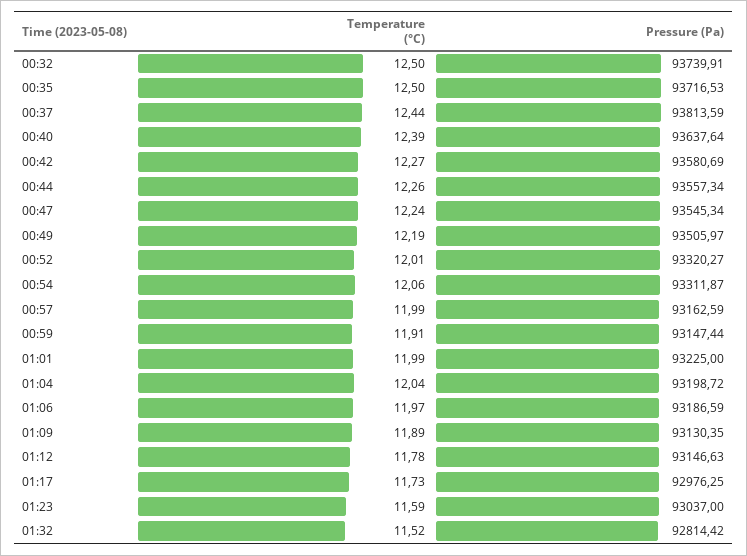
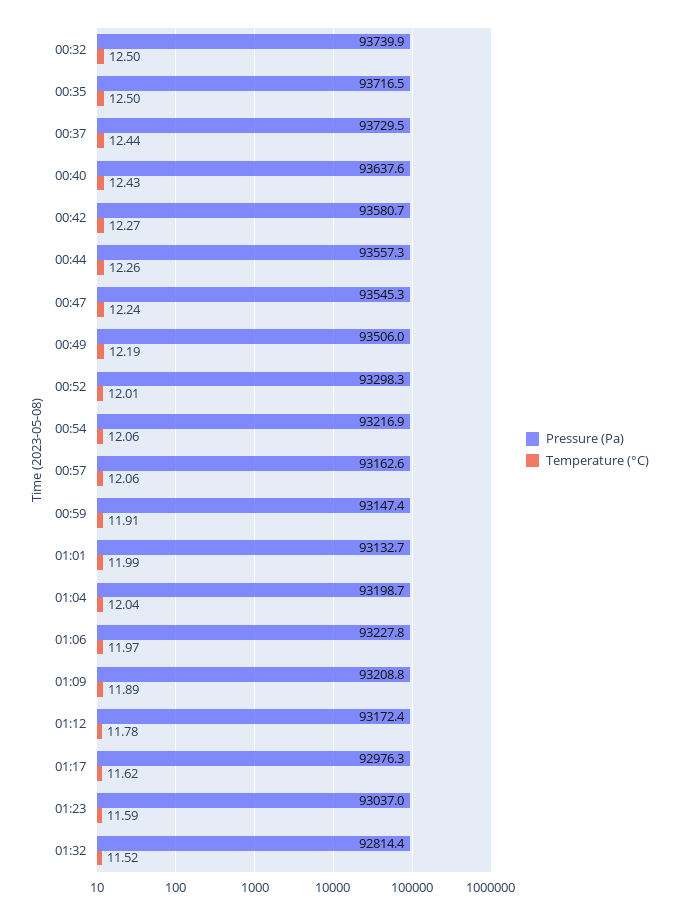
  {
    "Temperature (°C)": {
      "00:32": 12.5,
      "00:35": 12.5,
      "00:37": 12.44,
-     "00:40": 12.39,
+     "00:40": 12.43,
      "00:42": 12.27,
      "00:44": 12.26,
      "00:47": 12.24,
      "00:49": 12.19,
      "00:52": 12.01,
      "00:54": 12.06,
-     "00:57": 11.99,
+     "00:57": 12.06,
      "00:59": 11.91,
      "01:01": 11.99,
      "01:04": 12.04,
      "01:06": 11.97,
      "01:09": 11.89,
      "01:12": 11.78,
-     "01:17": 11.73,
+     "01:17": 11.62,
      "01:23": 11.59,
      "01:32": 11.52
    },
    "Pressure (Pa)": {
      "00:32": 93739.91,
      "00:35": 93716.53,
-     "00:37": 93813.59,
+     "00:37": 93729.5,
      "00:40": 93637.64,
      "00:42": 93580.69,
      "00:44": 93557.34,
      "00:47": 93545.34,
      "00:49": 93505.97,
-     "00:52": 93320.27,
+     "00:52": 93298.3,
-     "00:54": 93311.87,
+     "00:54": 93216.9,
      "00:57": 93162.59,
      "00:59": 93147.44,
-     "01:01": 93225,
+     "01:01": 93132.7,
      "01:04": 93198.72,
-     "01:06": 93186.59,
+     "01:06": 93227.8,
-     "01:09": 93130.35,
+     "01:09": 93208.8,
-     "01:12": 93146.63,
+     "01:12": 93172.4,
      "01:17": 92976.25,
      "01:23": 93037,
      "01:32": 92814.42
    }
  }

